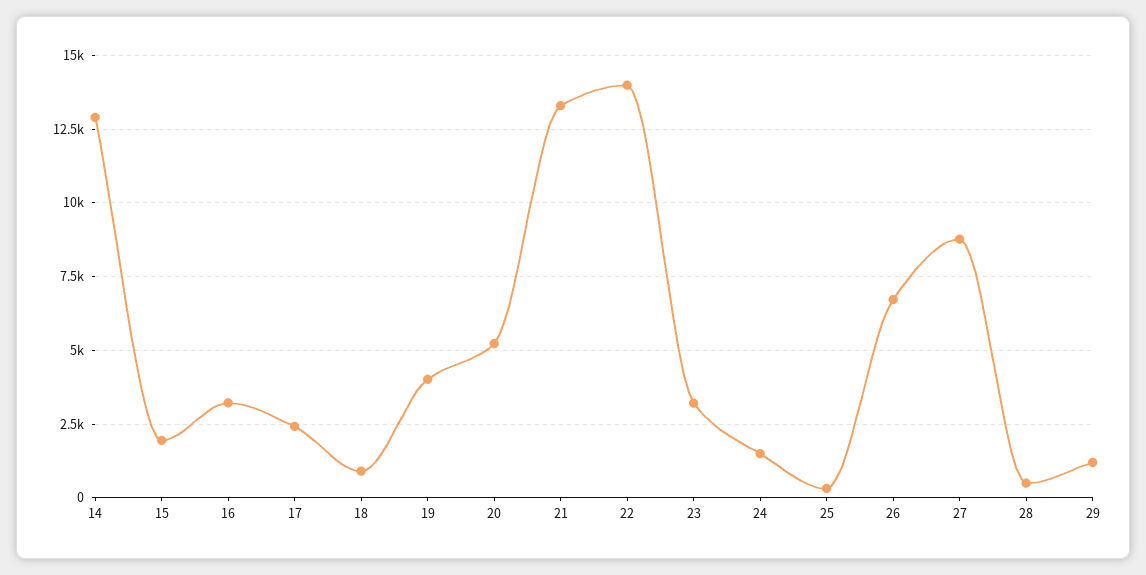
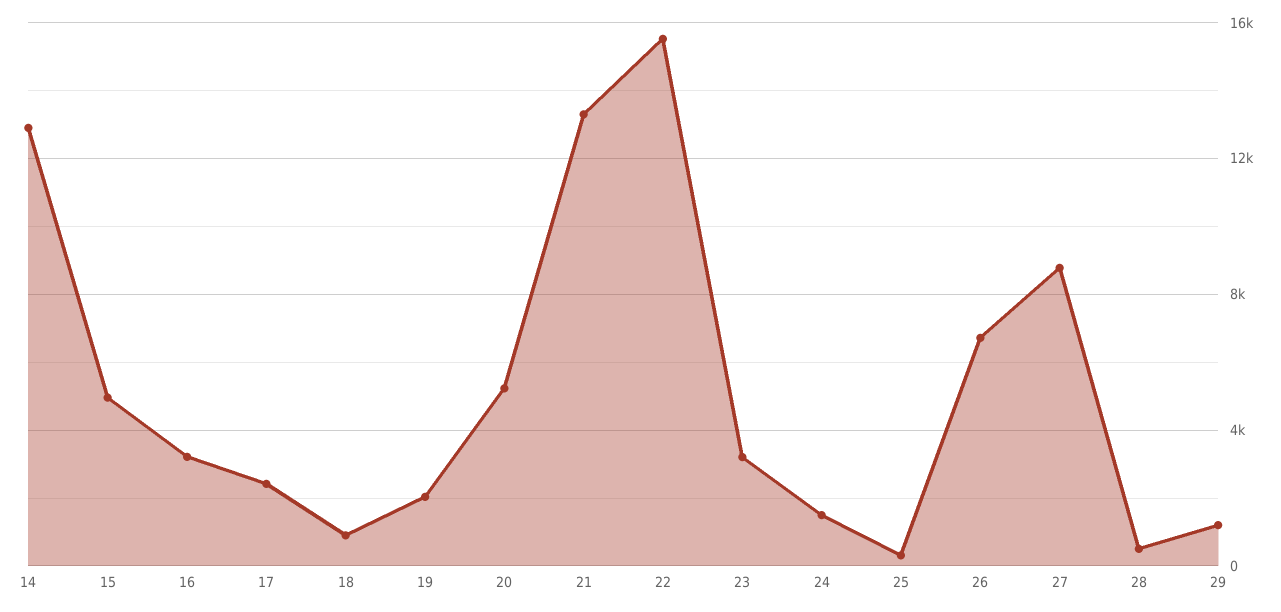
  {
    "14": 13000,
-   "15": 2000,
+   "15": 5000,
    "16": 3250,
    "17": 2500,
    "18": 1000,
-   "19": 4000,
+   "19": 2000,
    "20": 5250,
    "21": 13250,
-   "22": 14000,
+   "22": 15500,
    "23": 3250,
    "24": 1500,
    "25": 250,
    "26": 6750,
    "27": 8750,
    "28": 500,
    "29": 1250
  }

